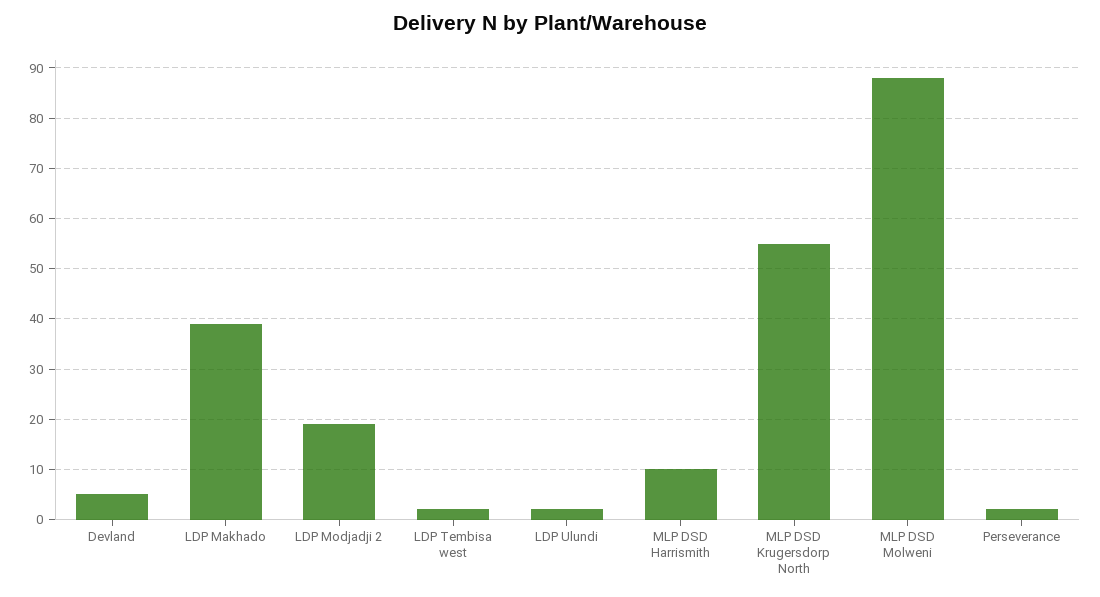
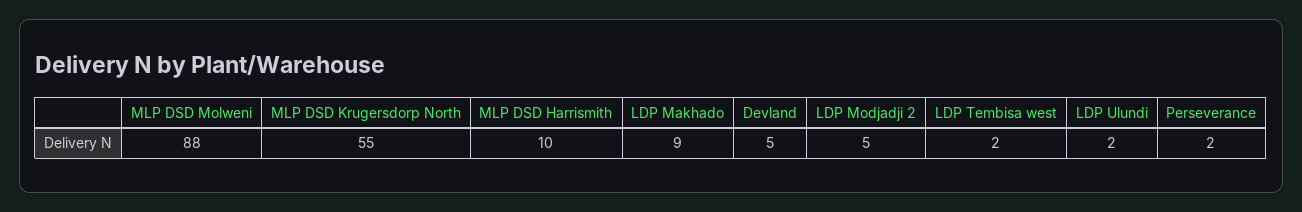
  {
    "Devland": 5,
-   "LDP Makhado": 40,
+   "LDP Makhado": 9,
-   "LDP Modjadji 2": 20,
+   "LDP Modjadji 2": 5,
    "LDP Tembisa west": 2,
    "LDP Ulundi": 2,
    "MLP DSD Harrismith": 10,
    "MLP DSD Krugersdorp North": 55,
    "MLP DSD Molweni": 88,
    "Perseverance": 2
  }

